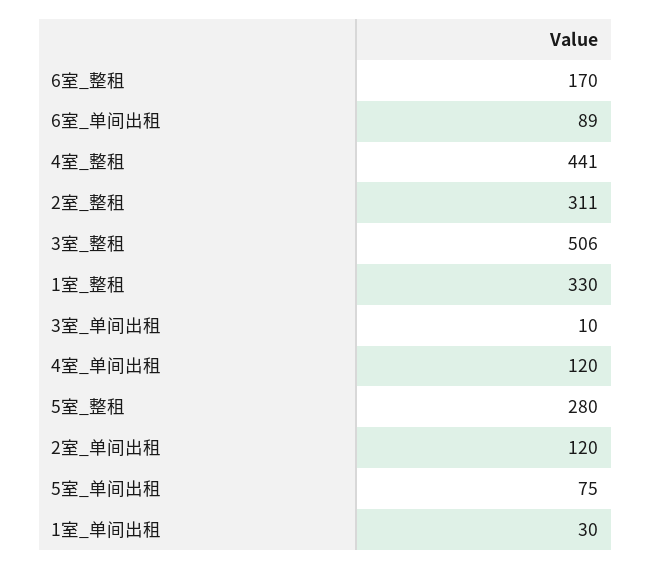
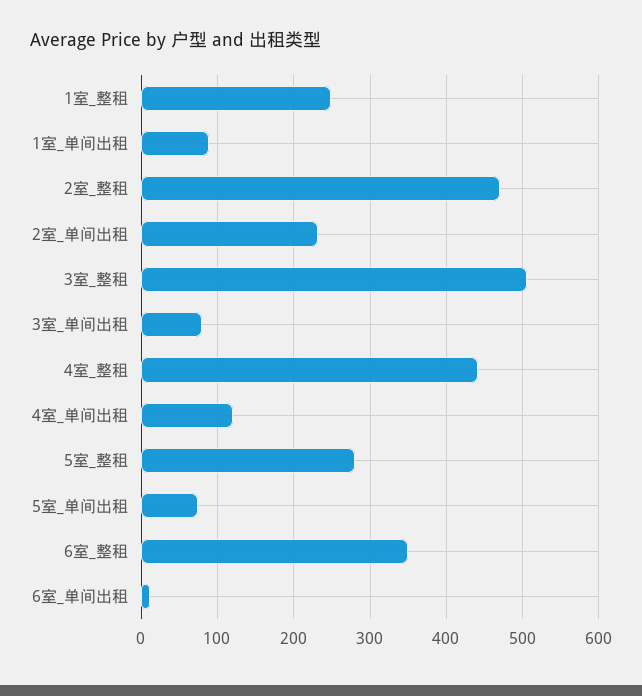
  {
-   "6室_整租": 170,
+   "6室_整租": 350,
-   "6室_单间出租": 89,
+   "6室_单间出租": 10,
    "4室_整租": 441,
-   "2室_整租": 311,
+   "2室_整租": 470,
    "3室_整租": 506,
-   "1室_整租": 330,
+   "1室_整租": 250,
-   "3室_单间出租": 10,
+   "3室_单间出租": 80,
    "4室_单间出租": 120,
    "5室_整租": 280,
-   "2室_单间出租": 120,
+   "2室_单间出租": 230,
    "5室_单间出租": 75,
-   "1室_单间出租": 30
+   "1室_单间出租": 90
  }

